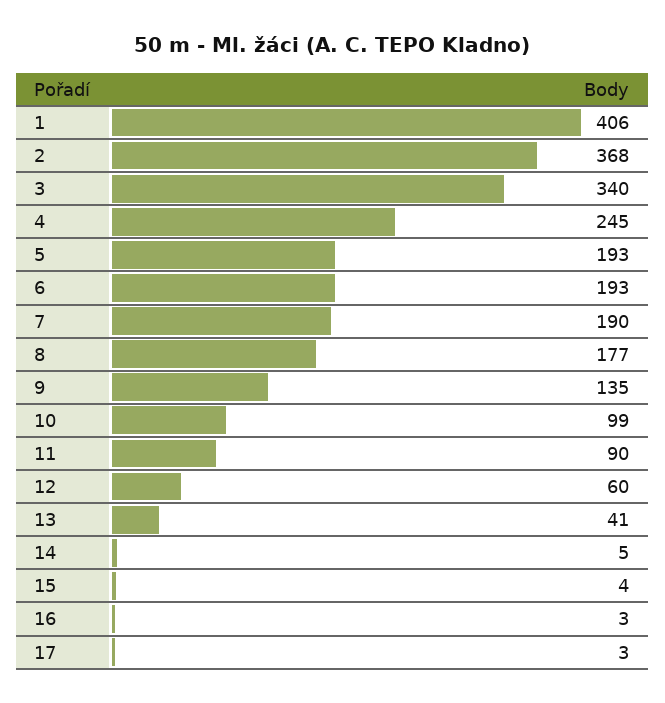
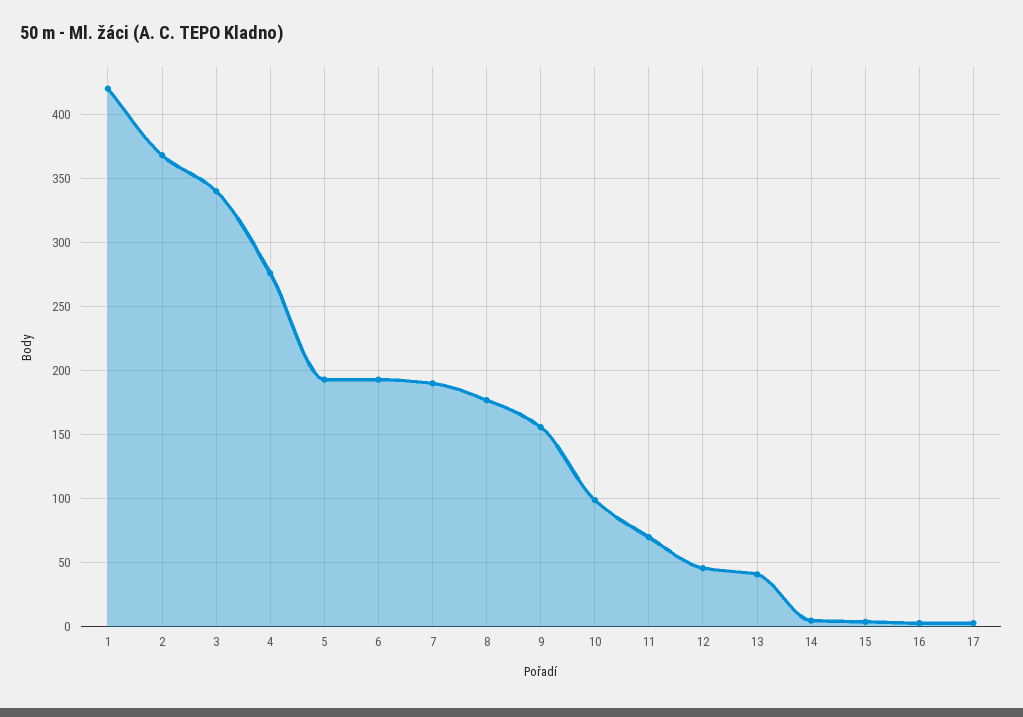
  {
-   "1": 406,
+   "1": 420,
    "2": 368,
    "3": 340,
-   "4": 245,
+   "4": 275,
    "5": 193,
    "6": 193,
    "7": 190,
    "8": 177,
-   "9": 135,
+   "9": 155,
    "10": 99,
-   "11": 90,
+   "11": 70,
-   "12": 60,
+   "12": 45,
    "13": 41,
    "14": 5,
    "15": 4,
    "16": 3,
    "17": 3
  }

